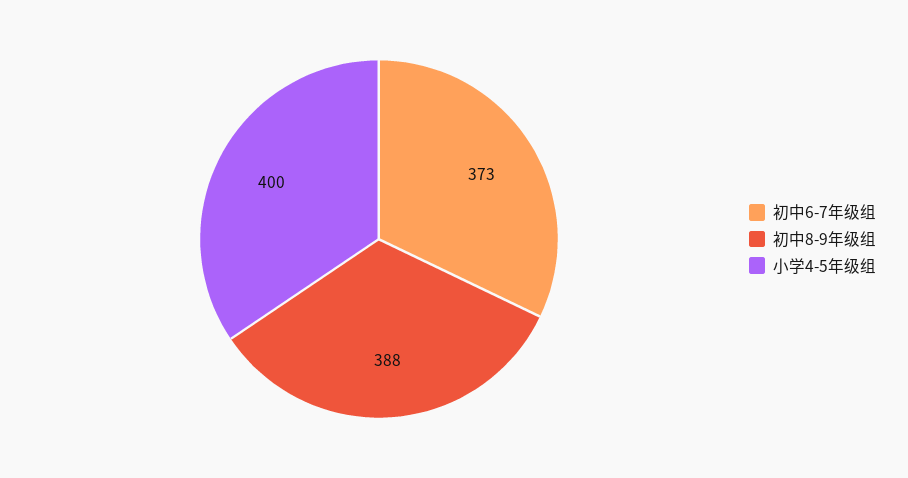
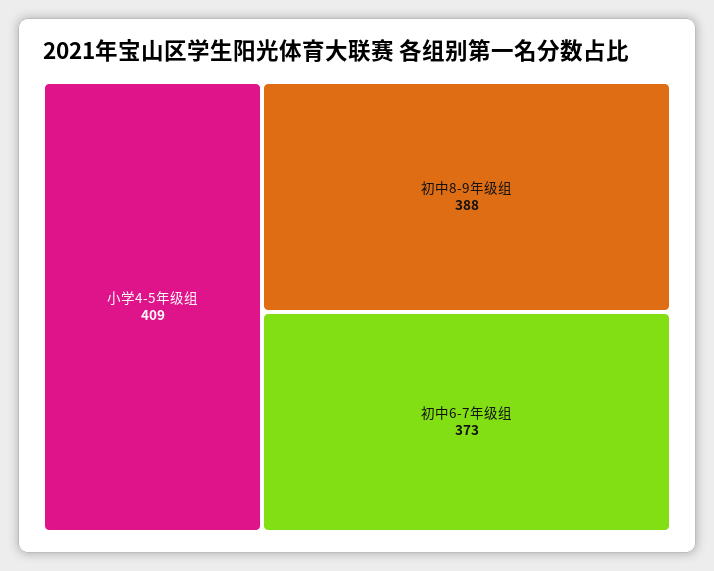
  {
    "初中6-7年级组": 373,
    "初中8-9年级组": 388,
-   "小学4-5年级组": 400
+   "小学4-5年级组": 409
  }

